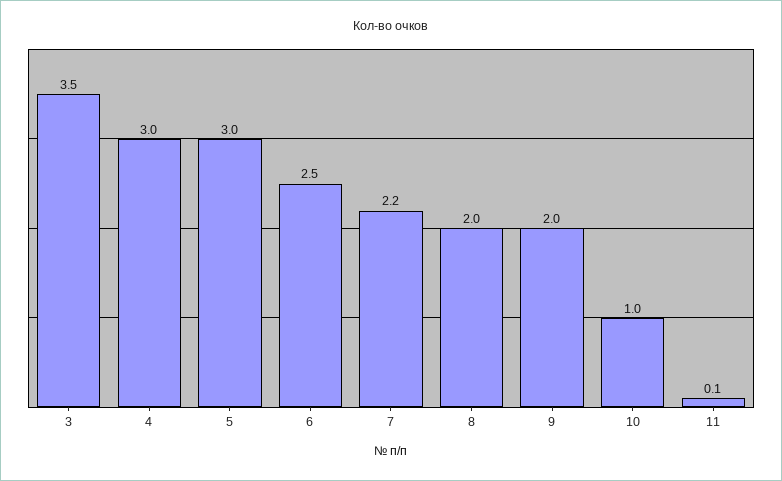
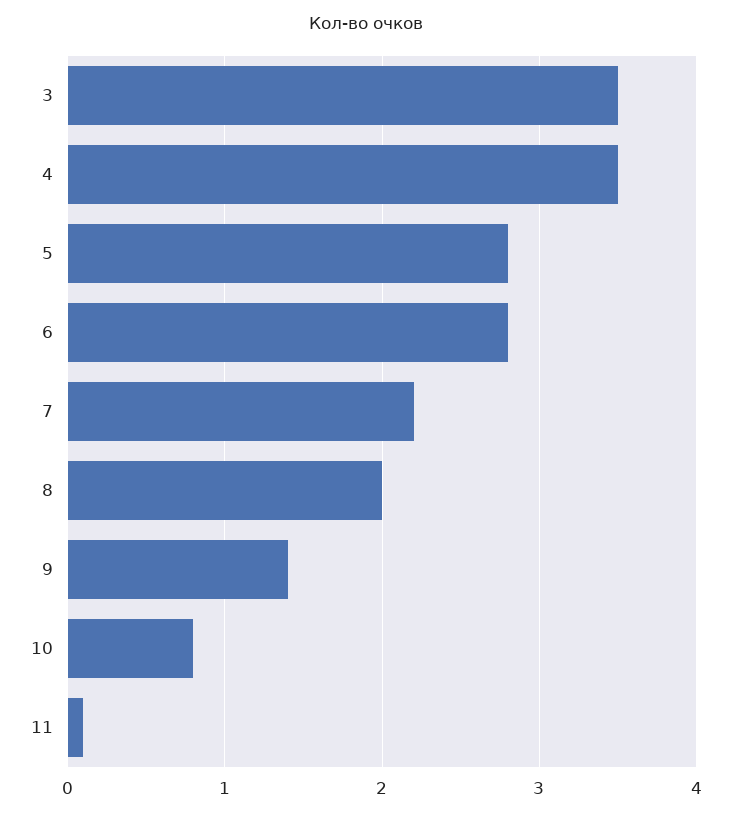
  {
    "3": 3.5,
-   "4": 3,
+   "4": 3.5,
-   "5": 3,
+   "5": 2.8,
-   "6": 2.5,
+   "6": 2.8,
    "7": 2.2,
    "8": 2,
-   "9": 2,
+   "9": 1.4,
-   "10": 1,
+   "10": 0.8,
    "11": 0.1
  }

